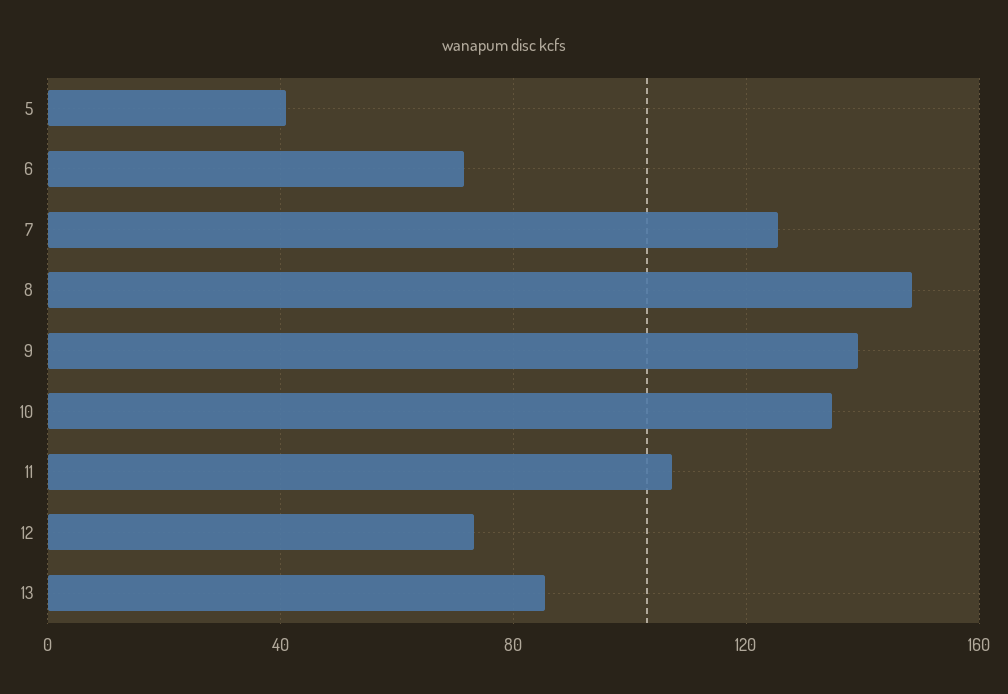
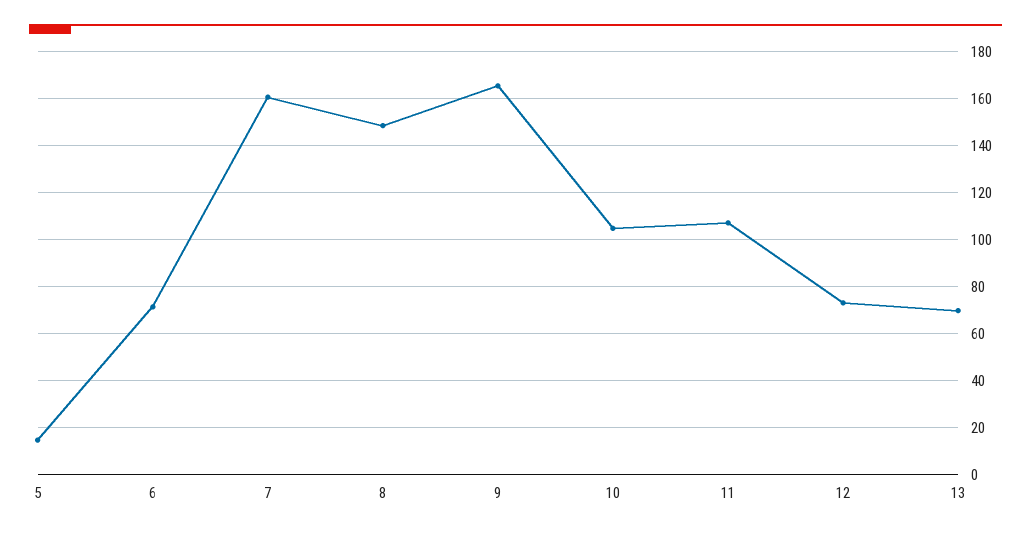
  {
-   "5": 40,
+   "5": 15,
    "6": 70,
-   "7": 125,
+   "7": 160,
    "8": 150,
-   "9": 140,
+   "9": 165,
-   "10": 135,
+   "10": 105,
    "11": 105,
    "12": 75,
-   "13": 85
+   "13": 70
  }

